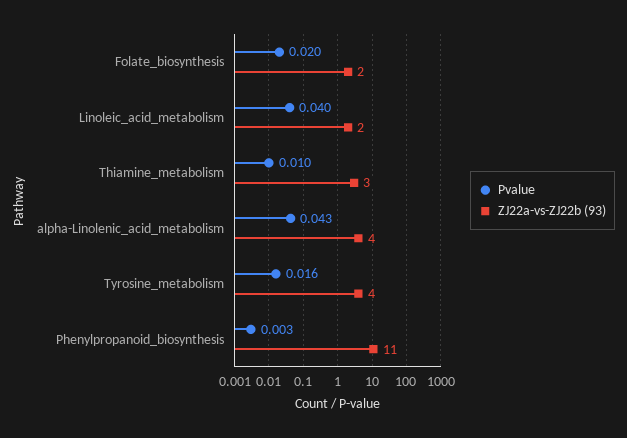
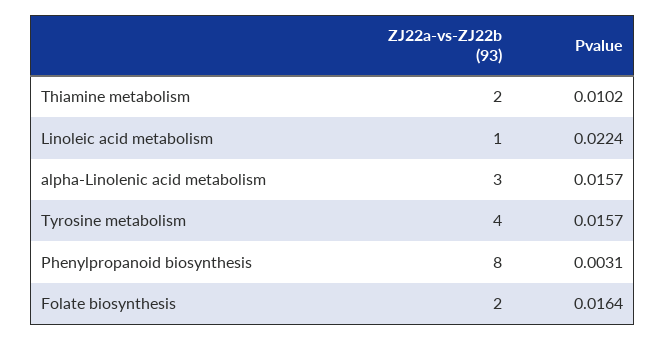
  {
    "Pvalue": {
-     "Folate_biosynthesis": 0.02,
+     "Folate_biosynthesis": 0.0164,
-     "Linoleic_acid_metabolism": 0.04,
+     "Linoleic_acid_metabolism": 0.0224,
      "Thiamine_metabolism": 0.0102,
-     "alpha-Linolenic_acid_metabolism": 0.043,
+     "alpha-Linolenic_acid_metabolism": 0.0157,
      "Tyrosine_metabolism": 0.0157,
      "Phenylpropanoid_biosynthesis": 0.0031
    },
    "ZJ22a-vs-ZJ22b (93)": {
      "Folate_biosynthesis": 2,
-     "Linoleic_acid_metabolism": 2,
+     "Linoleic_acid_metabolism": 1,
-     "Thiamine_metabolism": 3,
+     "Thiamine_metabolism": 2,
-     "alpha-Linolenic_acid_metabolism": 4,
+     "alpha-Linolenic_acid_metabolism": 3,
      "Tyrosine_metabolism": 4,
-     "Phenylpropanoid_biosynthesis": 11
+     "Phenylpropanoid_biosynthesis": 8
    }
  }

